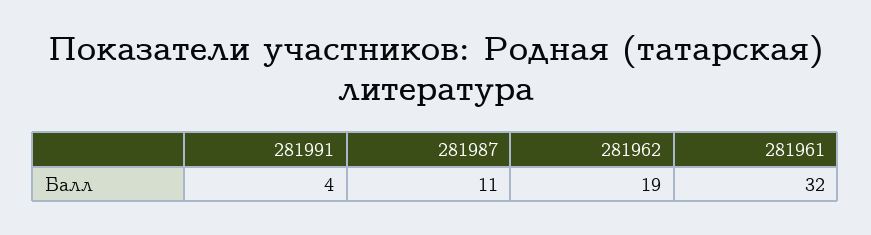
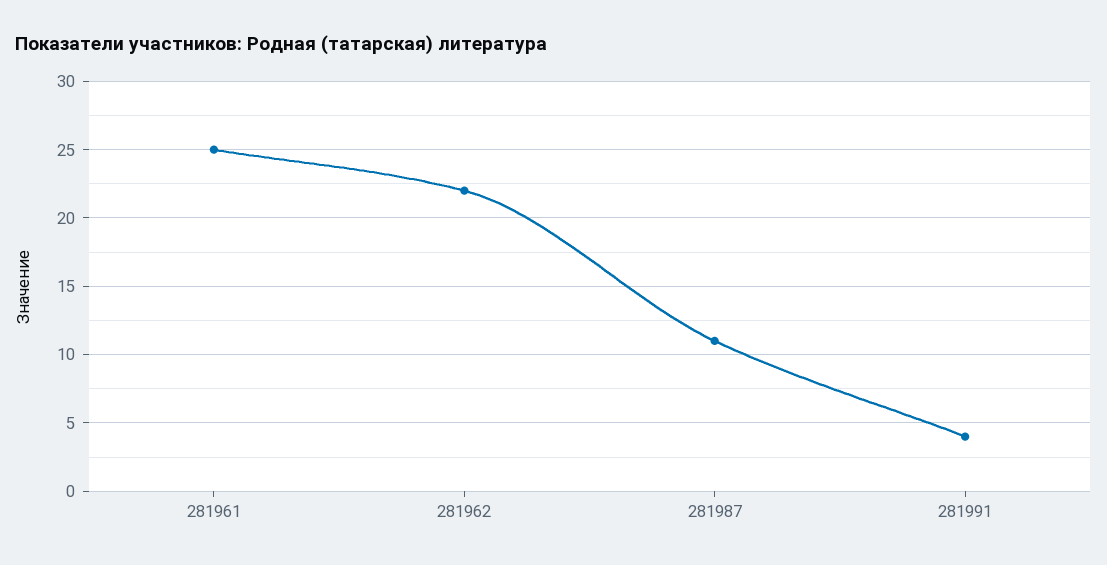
  {
    "281991": 4,
    "281987": 11,
-   "281962": 19,
+   "281962": 22,
-   "281961": 32
+   "281961": 25
  }

